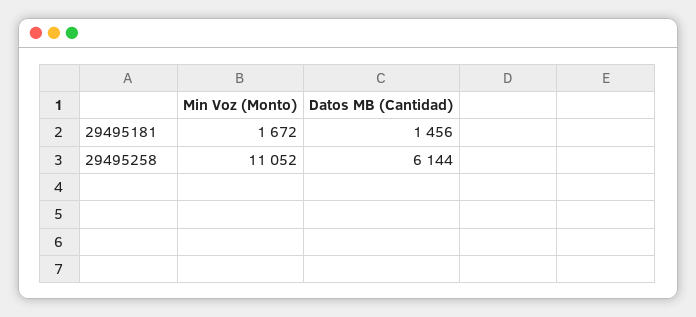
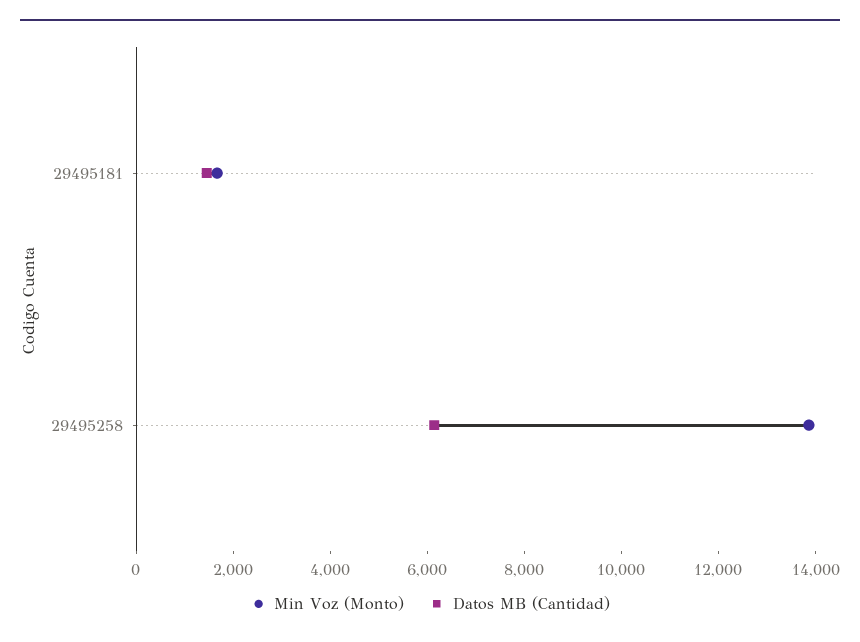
  {
    "Min Voz (Monto)": {
      "29495181": 1672,
-     "29495258": 11052
+     "29495258": 14000
    },
    "Datos MB (Cantidad)": {
      "29495181": 1456,
      "29495258": 6144
    }
  }

